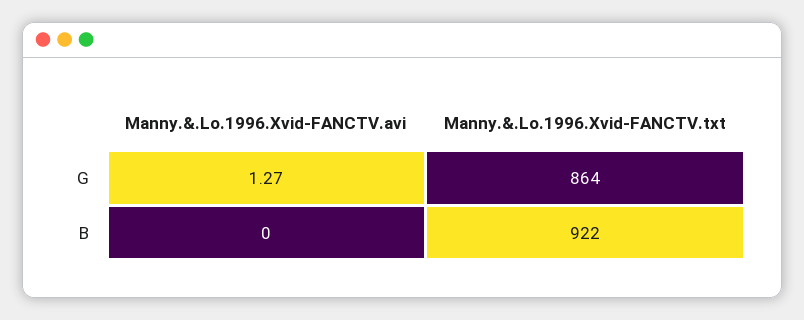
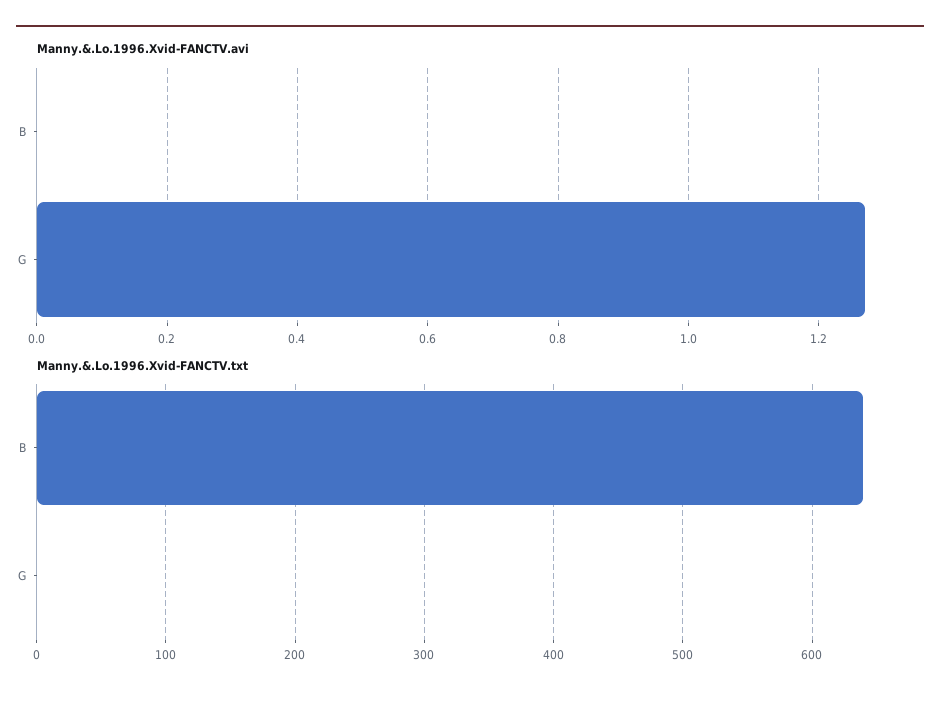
  {
    "Manny.&.Lo.1996.Xvid-FANCTV.avi": {
      "G": 1.27,
      "B": 0
    },
    "Manny.&.Lo.1996.Xvid-FANCTV.txt": {
-     "G": 864,
+     "G": 0,
-     "B": 922
+     "B": 640
    }
  }

